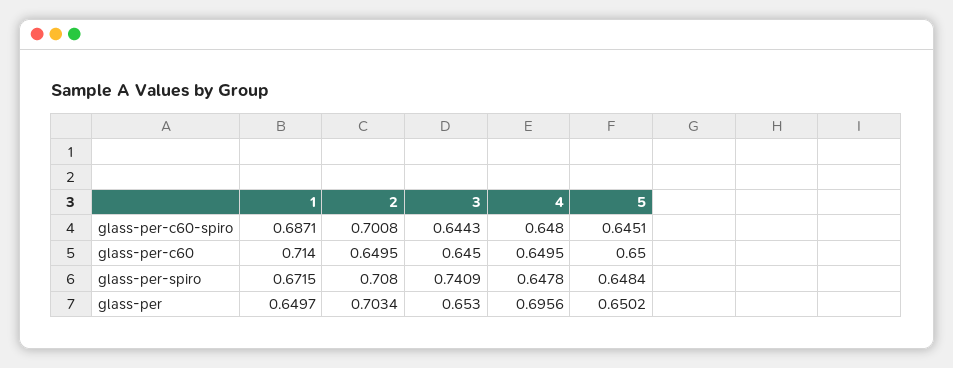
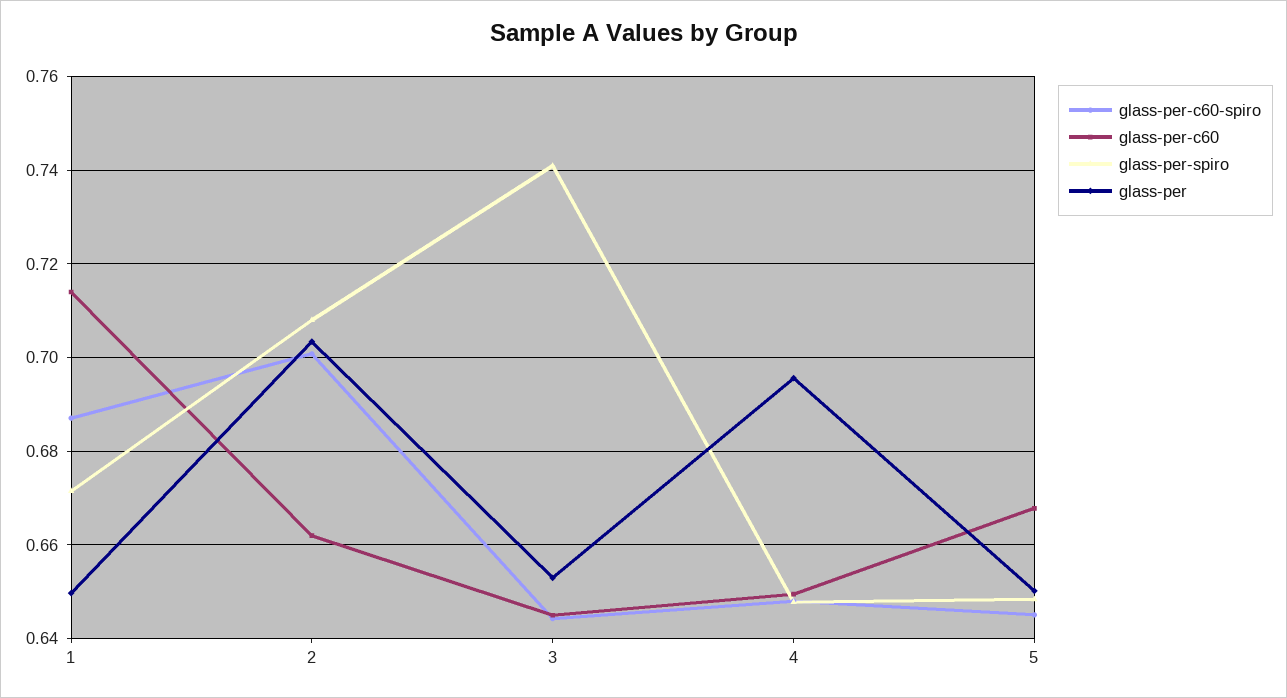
  {
    "glass-per-c60-spiro": {
      "1": 0.6871,
      "2": 0.7008,
      "3": 0.6443,
      "4": 0.648,
      "5": 0.6451
    },
    "glass-per-c60": {
      "1": 0.714,
-     "2": 0.6495,
+     "2": 0.662,
      "3": 0.645,
      "4": 0.6495,
-     "5": 0.65
+     "5": 0.668
    },
    "glass-per-spiro": {
      "1": 0.6715,
      "2": 0.708,
      "3": 0.7409,
      "4": 0.6478,
      "5": 0.6484
    },
    "glass-per": {
      "1": 0.6497,
      "2": 0.7034,
      "3": 0.653,
      "4": 0.6956,
      "5": 0.6502
    }
  }

